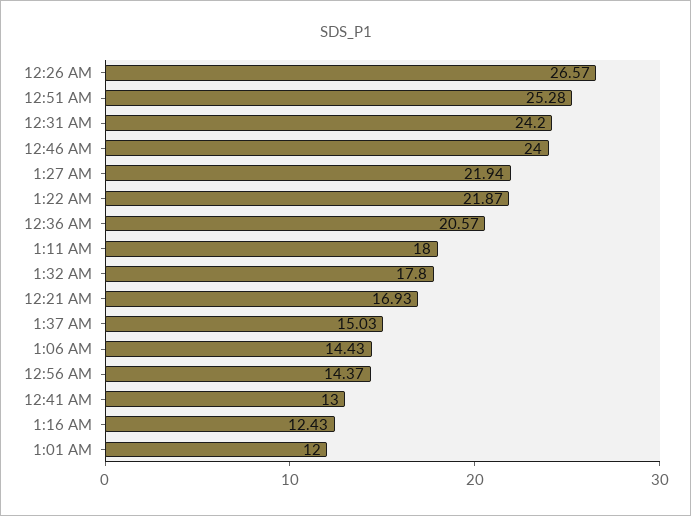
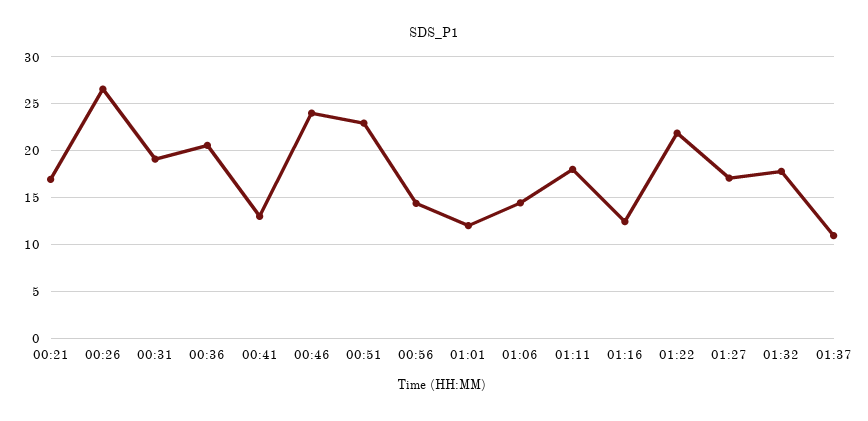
  {
    "12:26 AM": 26.57,
-   "12:51 AM": 25.28,
+   "12:51 AM": 23,
-   "12:31 AM": 24.2,
+   "12:31 AM": 19,
    "12:46 AM": 24,
-   "1:27 AM": 21.94,
+   "1:27 AM": 17,
    "1:22 AM": 21.87,
    "12:36 AM": 20.57,
    "1:11 AM": 18,
    "1:32 AM": 17.8,
    "12:21 AM": 16.93,
-   "1:37 AM": 15.03,
+   "1:37 AM": 11,
    "1:06 AM": 14.43,
    "12:56 AM": 14.37,
    "12:41 AM": 13,
    "1:16 AM": 12.43,
    "1:01 AM": 12
  }

